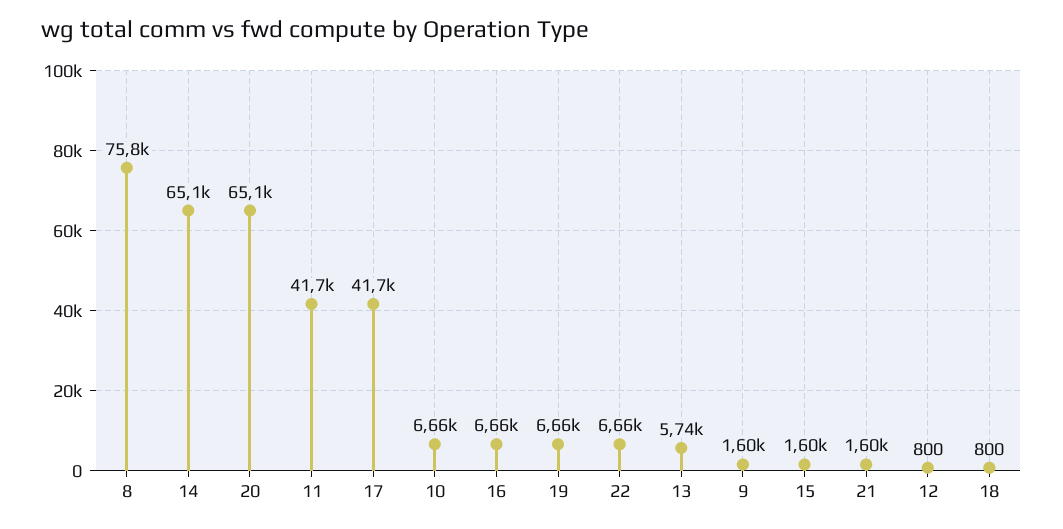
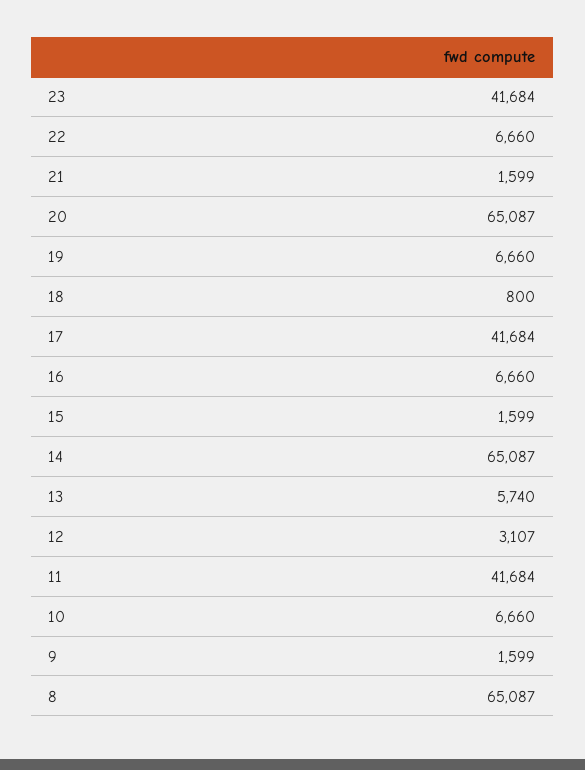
  {
-   "8": 75800,
+   "8": 65087,
    "14": 65087,
    "20": 65087,
    "11": 41684,
    "17": 41684,
    "10": 6660,
    "16": 6660,
    "19": 6660,
    "22": 6660,
    "13": 5740,
    "9": 1599,
    "15": 1599,
    "21": 1599,
-   "12": 800,
+   "12": 3107,
-   "18": 800
+   "18": 800,
+   "23": 41684
  }

